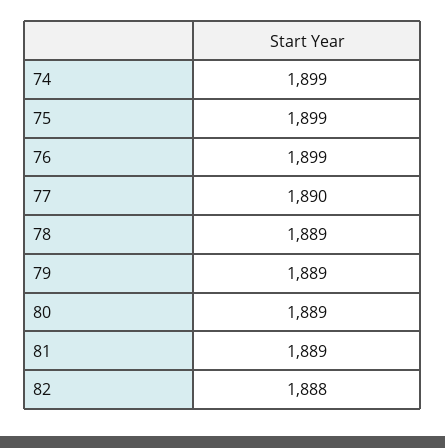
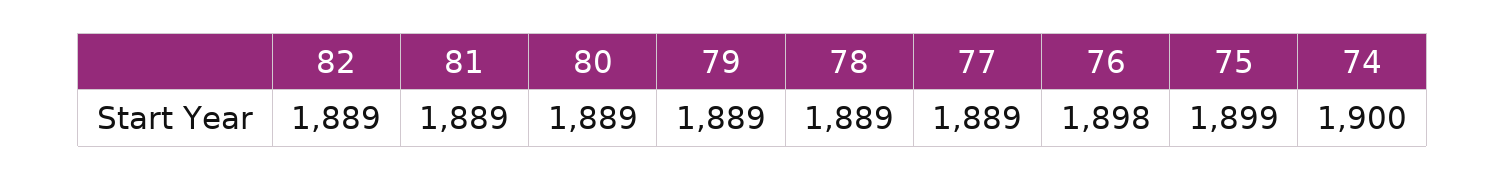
  {
-   "74": 1899,
+   "74": 1900,
    "75": 1899,
-   "76": 1899,
+   "76": 1898,
-   "77": 1890,
+   "77": 1889,
    "78": 1889,
    "79": 1889,
    "80": 1889,
    "81": 1889,
-   "82": 1888
+   "82": 1889
  }

